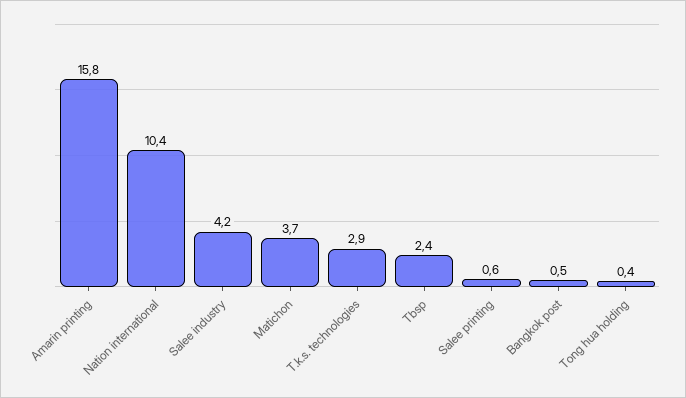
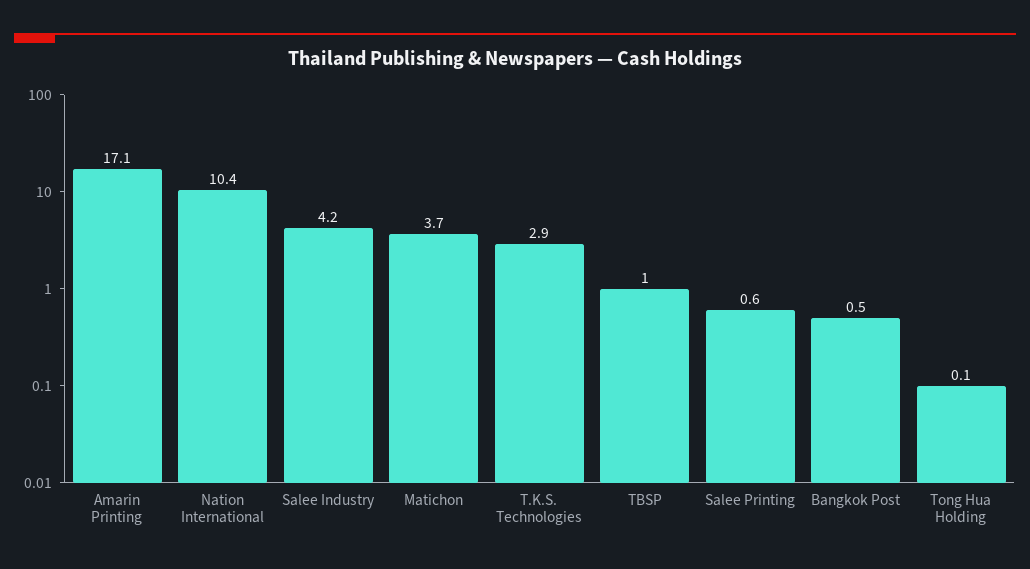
  {
-   "Amarin printing": 15.8,
+   "Amarin printing": 17.1,
    "Nation international": 10.4,
    "Salee industry": 4.2,
    "Matichon": 3.7,
    "T.k.s. technologies": 2.9,
-   "Tbsp": 2.4,
+   "Tbsp": 1,
    "Salee printing": 0.6,
    "Bangkok post": 0.5,
-   "Tong hua holding": 0.4
+   "Tong hua holding": 0.1
  }

